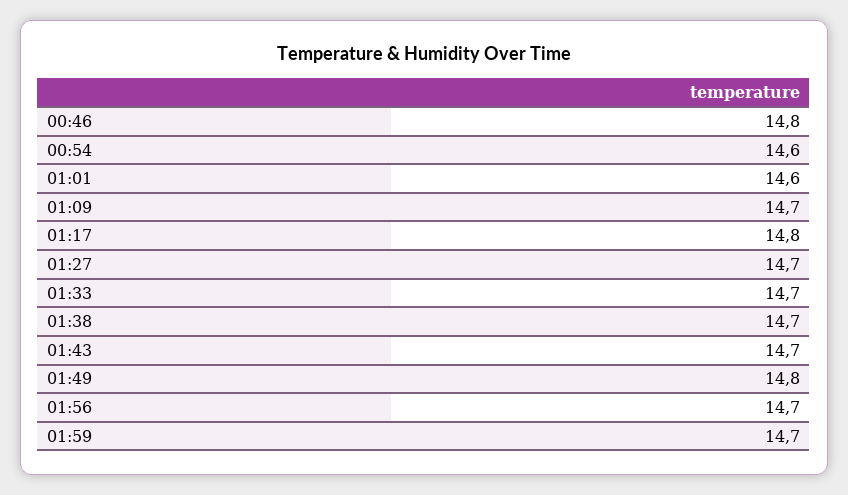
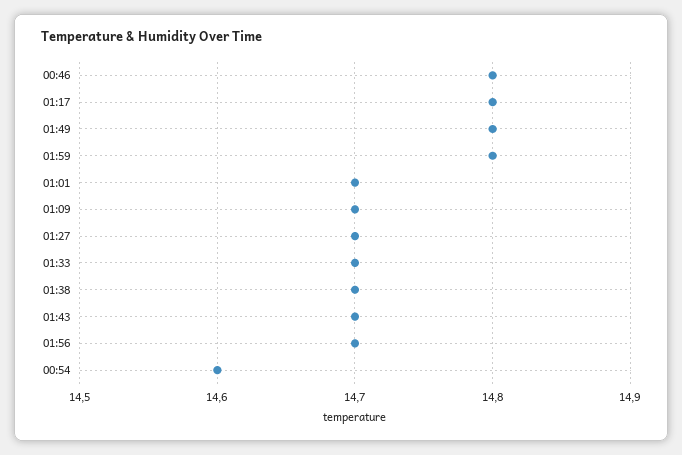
  {
    "00:46": 14.8,
    "00:54": 14.6,
-   "01:01": 14.6,
+   "01:01": 14.7,
    "01:09": 14.7,
    "01:17": 14.8,
    "01:27": 14.7,
    "01:33": 14.7,
    "01:38": 14.7,
    "01:43": 14.7,
    "01:49": 14.8,
    "01:56": 14.7,
-   "01:59": 14.7
+   "01:59": 14.8
  }

